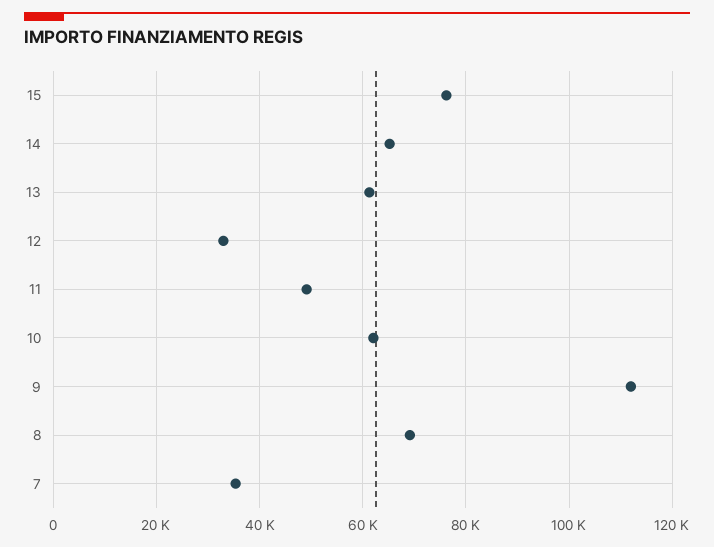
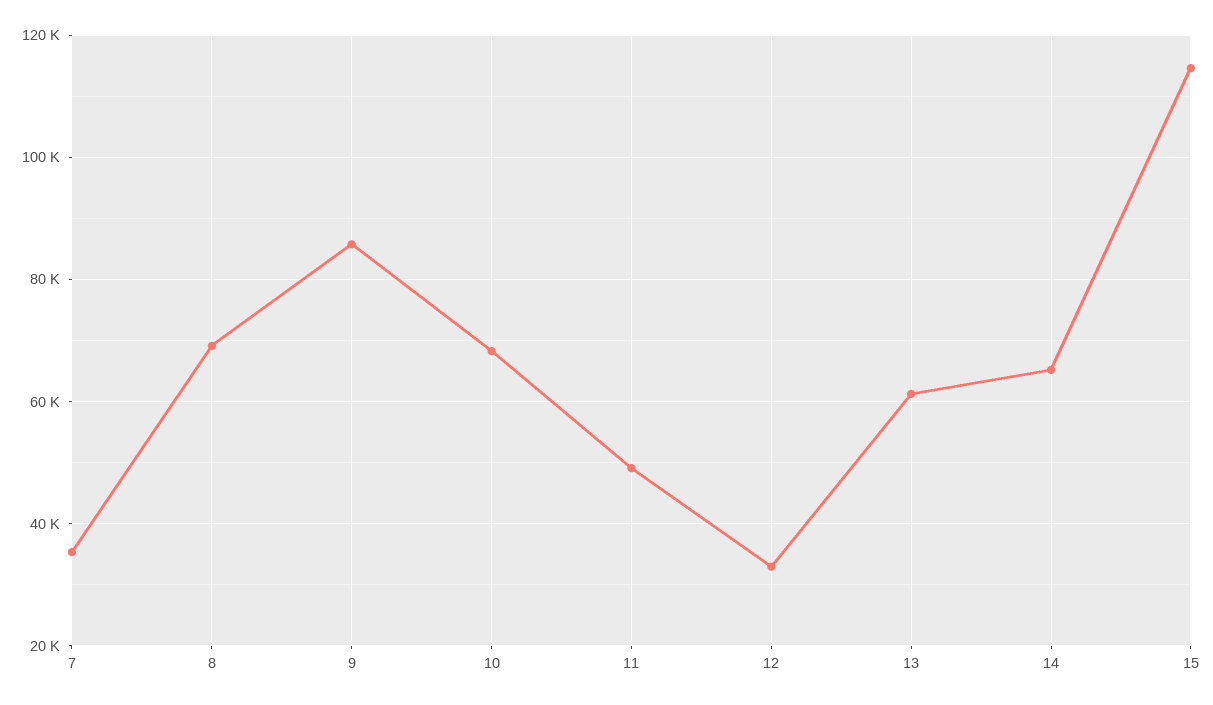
  {
-   "15": 76000,
+   "15": 114000,
    "14": 66000,
    "13": 62000,
    "12": 32000,
    "11": 50000,
-   "10": 62000,
+   "10": 68000,
-   "9": 112000,
+   "9": 86000,
    "8": 70000,
    "7": 36000
  }

